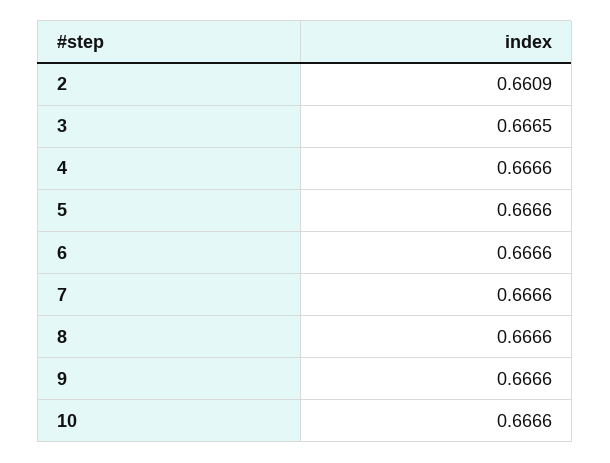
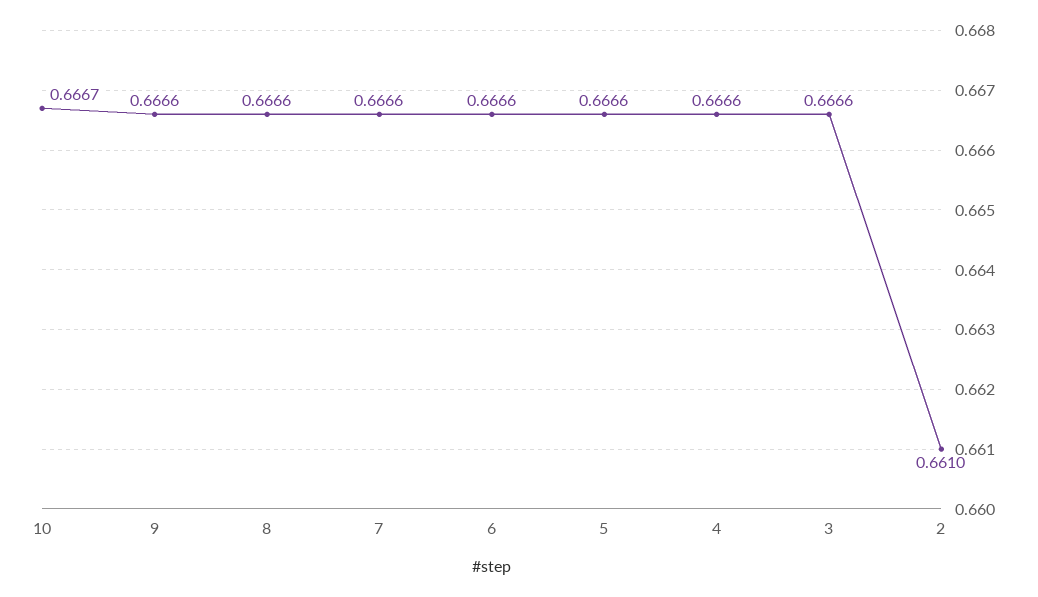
  {
-   "2": 0.6609,
+   "2": 0.661,
-   "3": 0.6665,
+   "3": 0.6666,
    "4": 0.6666,
    "5": 0.6666,
    "6": 0.6666,
    "7": 0.6666,
    "8": 0.6666,
    "9": 0.6666,
-   "10": 0.6666
+   "10": 0.6667
  }

